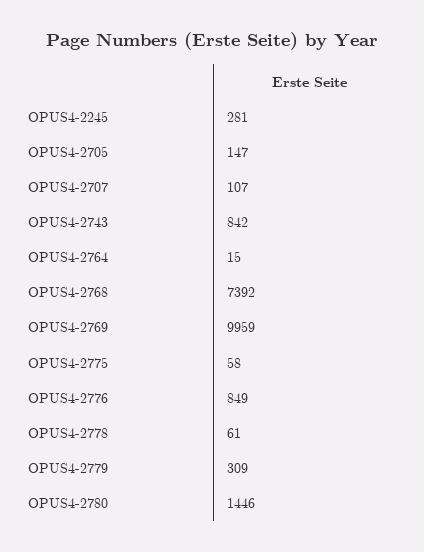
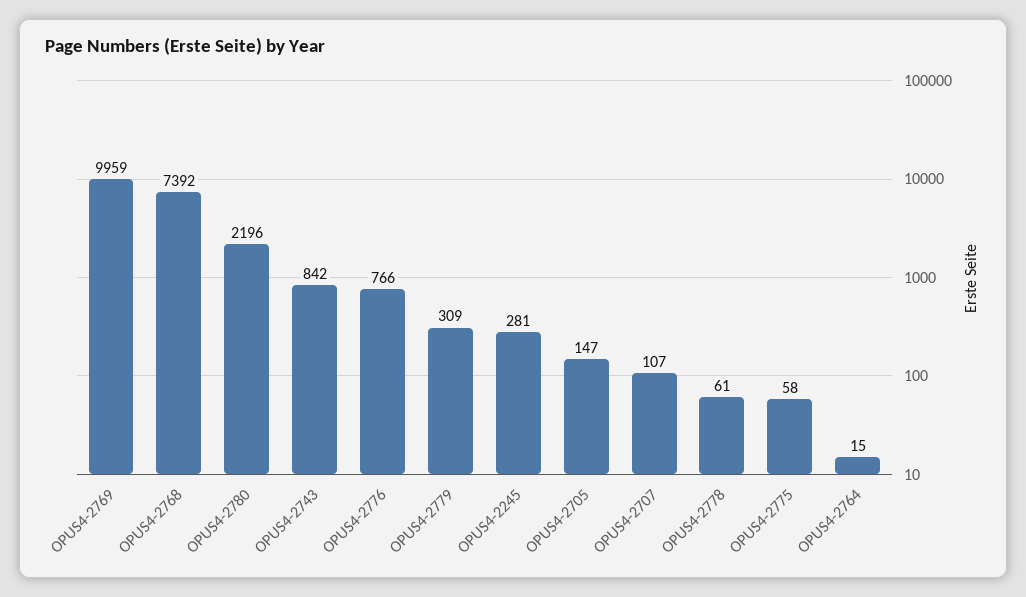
  {
    "OPUS4-2245": 281,
    "OPUS4-2705": 147,
    "OPUS4-2707": 107,
    "OPUS4-2743": 842,
    "OPUS4-2764": 15,
    "OPUS4-2768": 7392,
    "OPUS4-2769": 9959,
    "OPUS4-2775": 58,
-   "OPUS4-2776": 849,
+   "OPUS4-2776": 766,
    "OPUS4-2778": 61,
    "OPUS4-2779": 309,
-   "OPUS4-2780": 1446
+   "OPUS4-2780": 2196
  }

